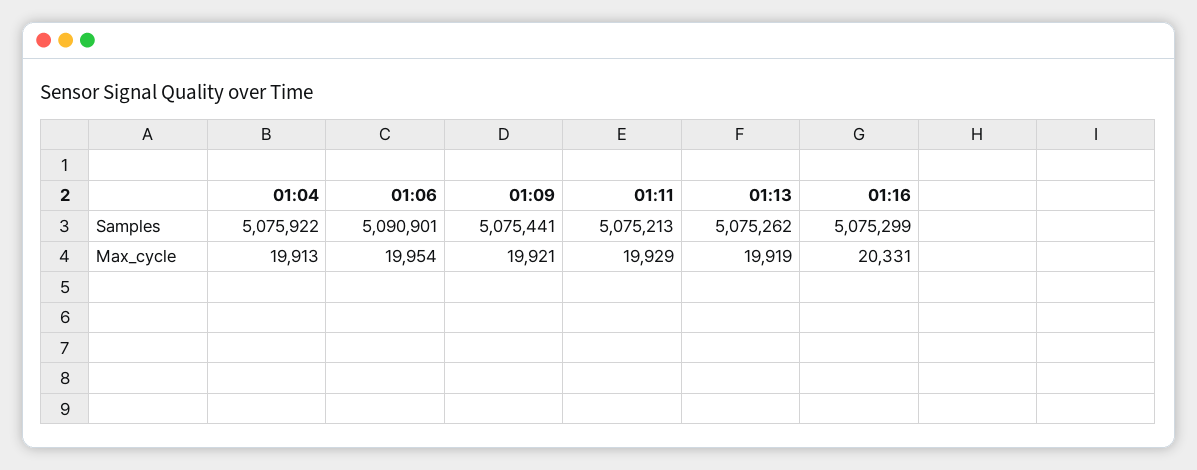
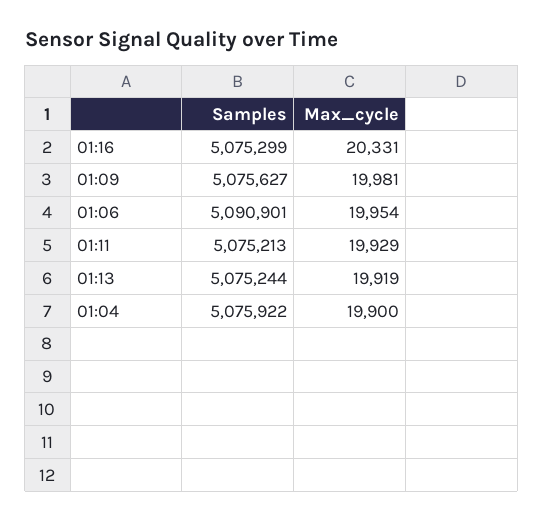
  {
    "01:04": {
      "Samples": 5075922,
-     "Max_cycle": 19913
+     "Max_cycle": 19900
    },
    "01:06": {
      "Samples": 5090901,
      "Max_cycle": 19954
    },
    "01:09": {
-     "Samples": 5075441,
+     "Samples": 5075627,
-     "Max_cycle": 19921
+     "Max_cycle": 19981
    },
    "01:11": {
      "Samples": 5075213,
      "Max_cycle": 19929
    },
    "01:13": {
-     "Samples": 5075262,
+     "Samples": 5075244,
      "Max_cycle": 19919
    },
    "01:16": {
      "Samples": 5075299,
      "Max_cycle": 20331
    }
  }

